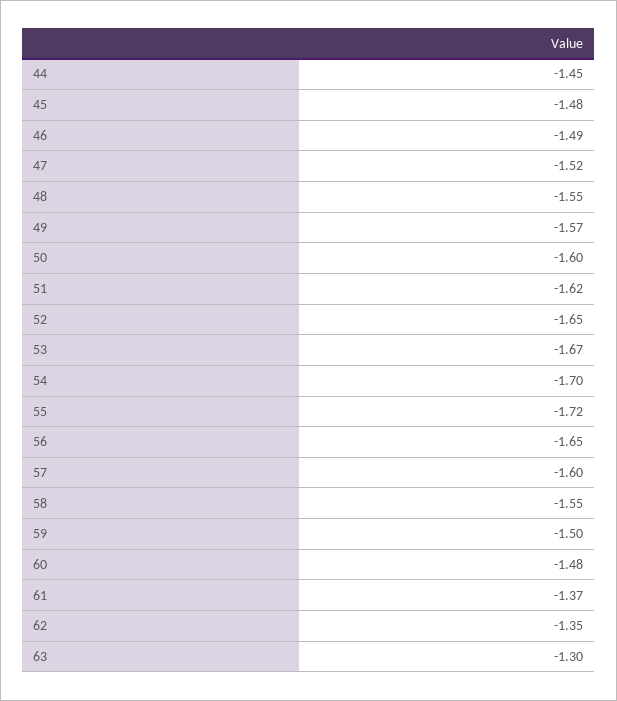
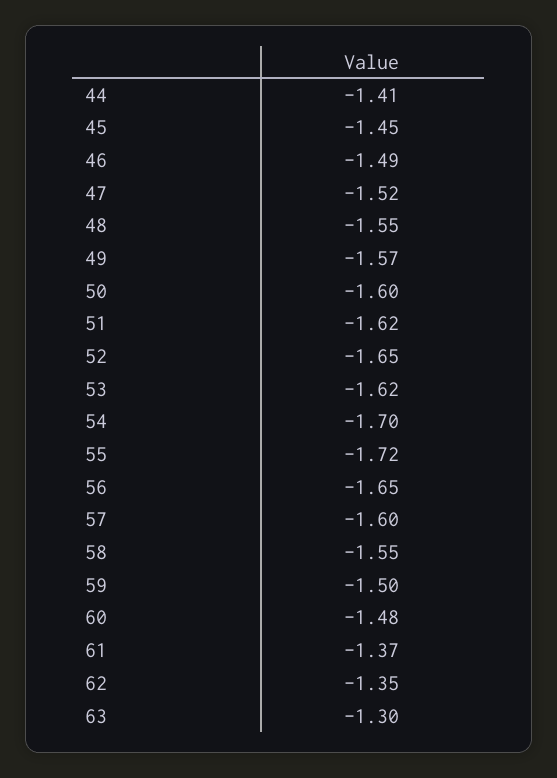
  {
-   "44": -1.45,
+   "44": -1.41,
-   "45": -1.48,
+   "45": -1.45,
    "46": -1.49,
    "47": -1.52,
    "48": -1.55,
    "49": -1.57,
    "50": -1.6,
    "51": -1.62,
    "52": -1.65,
-   "53": -1.67,
+   "53": -1.62,
    "54": -1.7,
    "55": -1.72,
    "56": -1.65,
    "57": -1.6,
    "58": -1.55,
    "59": -1.5,
    "60": -1.48,
    "61": -1.37,
    "62": -1.35,
    "63": -1.3
  }

